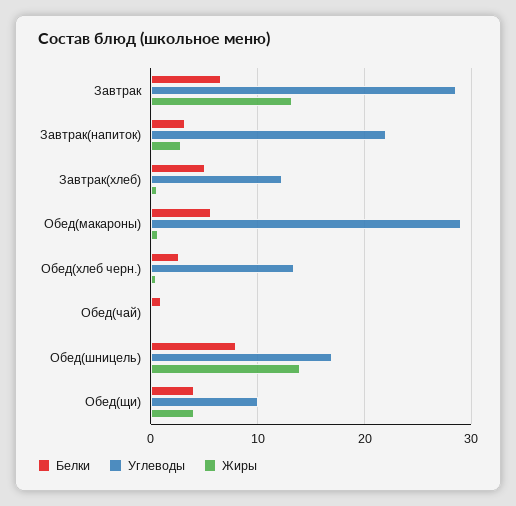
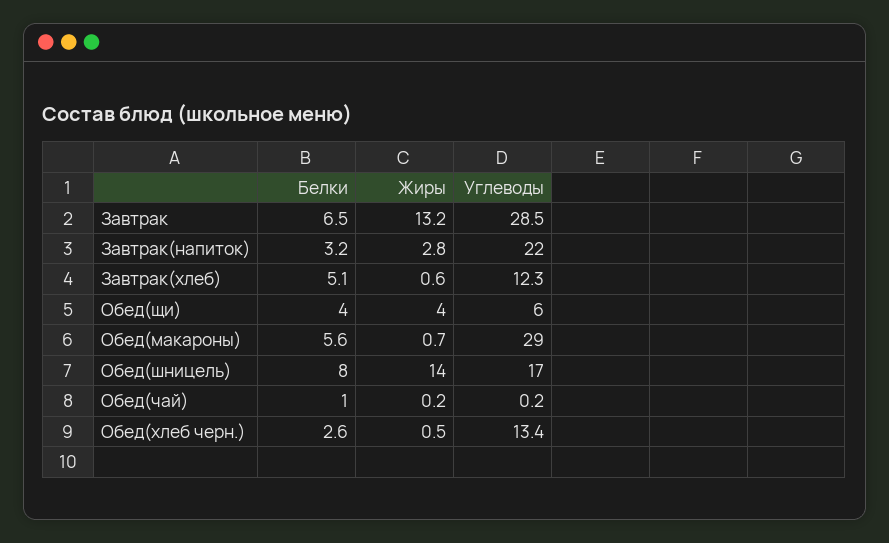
  {
    "Белки": {
      "Завтрак": 6.5,
      "Завтрак(напиток)": 3.2,
      "Завтрак(хлеб)": 5.1,
      "Обед(макароны)": 5.6,
      "Обед(хлеб черн.)": 2.6,
      "Обед(чай)": 1,
      "Обед(шницель)": 8,
      "Обед(щи)": 4
    },
    "Углеводы": {
      "Завтрак": 28.5,
      "Завтрак(напиток)": 22,
      "Завтрак(хлеб)": 12.3,
      "Обед(макароны)": 29,
      "Обед(хлеб черн.)": 13.4,
      "Обед(чай)": 0.2,
      "Обед(шницель)": 17,
-     "Обед(щи)": 10
+     "Обед(щи)": 6
    },
    "Жиры": {
      "Завтрак": 13.2,
      "Завтрак(напиток)": 2.8,
      "Завтрак(хлеб)": 0.6,
      "Обед(макароны)": 0.7,
      "Обед(хлеб черн.)": 0.5,
      "Обед(чай)": 0.2,
      "Обед(шницель)": 14,
      "Обед(щи)": 4
    }
  }

